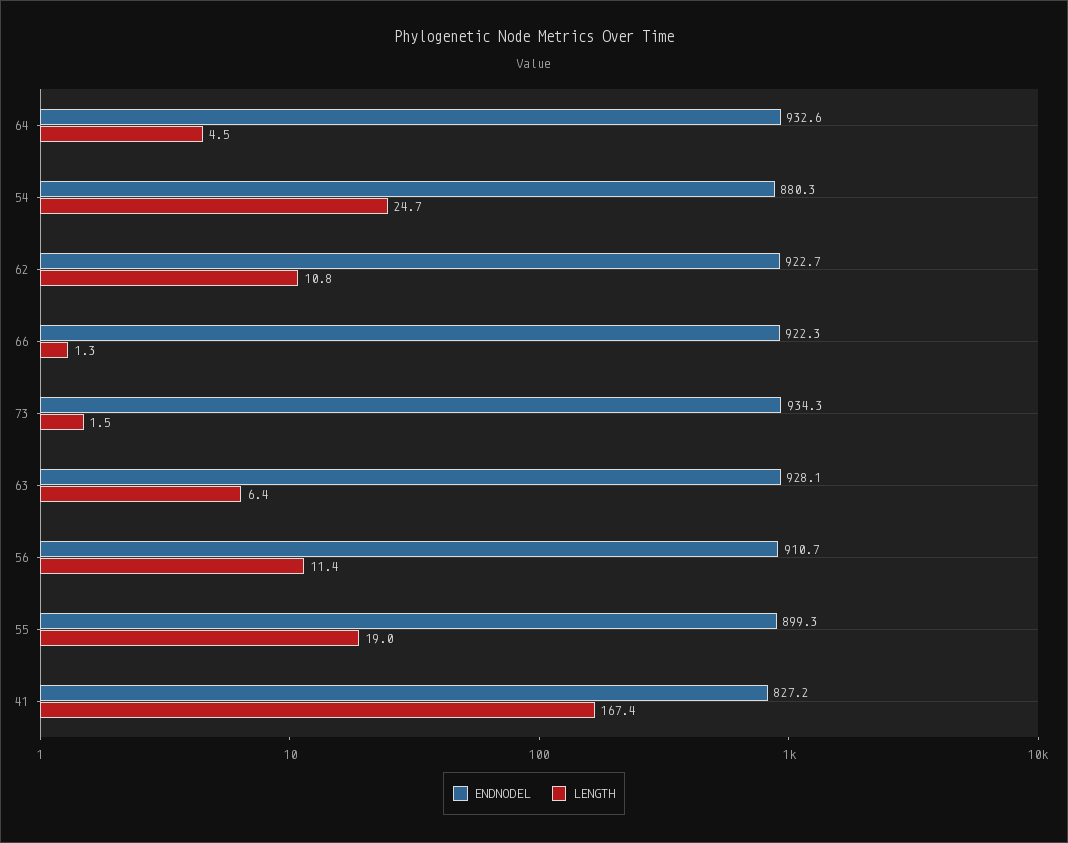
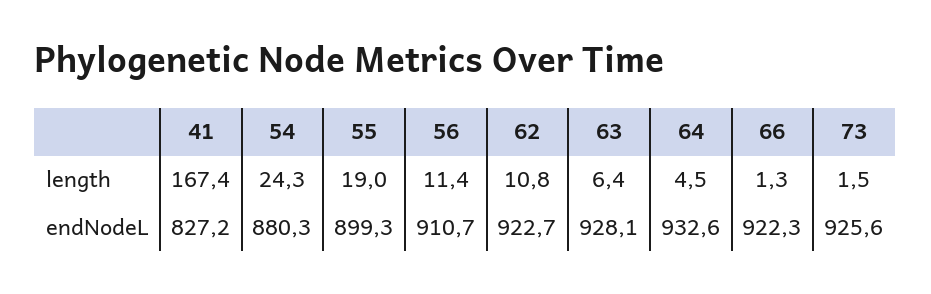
  {
    "ENDNODEL": {
      "64": 932.6,
      "54": 880.3,
      "62": 922.7,
      "66": 922.3,
-     "73": 934.3,
+     "73": 925.6,
      "63": 928.1,
      "56": 910.7,
      "55": 899.3,
      "41": 827.2
    },
    "LENGTH": {
      "64": 4.5,
-     "54": 24.7,
+     "54": 24.3,
      "62": 10.8,
      "66": 1.3,
      "73": 1.5,
      "63": 6.4,
      "56": 11.4,
      "55": 19,
      "41": 167.4
    }
  }

